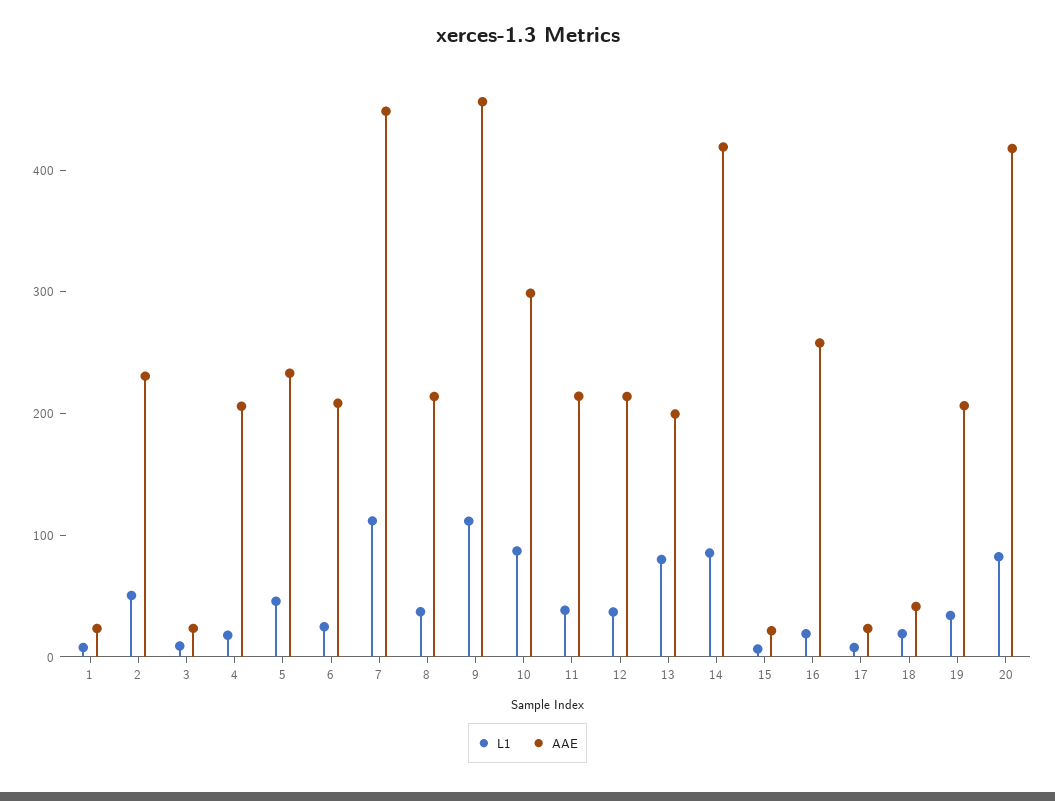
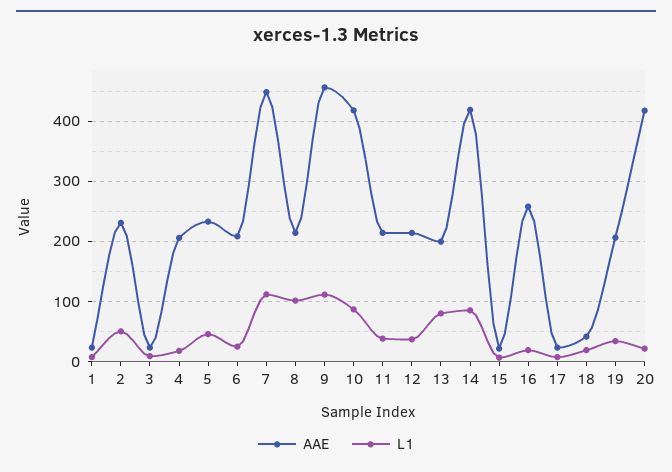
  {
    "L1": {
      "1": 10,
      "2": 50,
      "3": 10,
      "4": 20,
      "5": 50,
      "6": 20,
      "7": 110,
-     "8": 40,
+     "8": 100,
      "9": 110,
      "10": 90,
      "11": 40,
      "12": 40,
      "13": 80,
      "14": 90,
      "15": 10,
      "16": 20,
      "17": 10,
      "18": 20,
      "19": 30,
-     "20": 80
+     "20": 20
    },
    "AAE": {
      "1": 20,
      "2": 230,
      "3": 20,
      "4": 210,
      "5": 230,
      "6": 210,
      "7": 450,
      "8": 210,
      "9": 460,
-     "10": 300,
+     "10": 420,
      "11": 210,
      "12": 210,
      "13": 200,
      "14": 420,
      "15": 20,
      "16": 260,
      "17": 20,
      "18": 40,
      "19": 210,
      "20": 420
    }
  }

